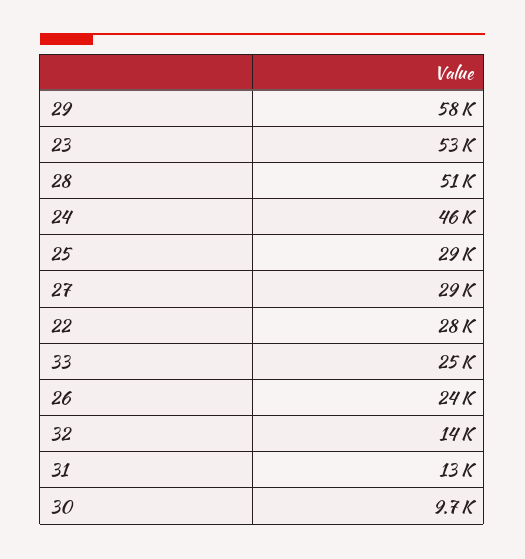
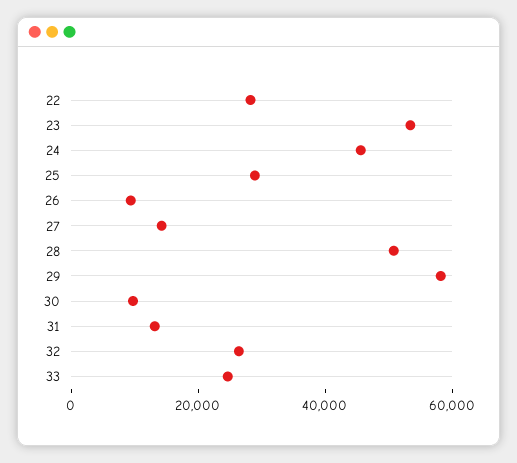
  {
    "29": 58000,
    "23": 53000,
    "28": 51000,
    "24": 46000,
    "25": 29000,
-   "27": 29000,
+   "27": 15000,
    "22": 28000,
    "33": 25000,
-   "26": 24000,
+   "26": 10000,
-   "32": 14000,
+   "32": 25000,
    "31": 13000,
    "30": 9700
  }

